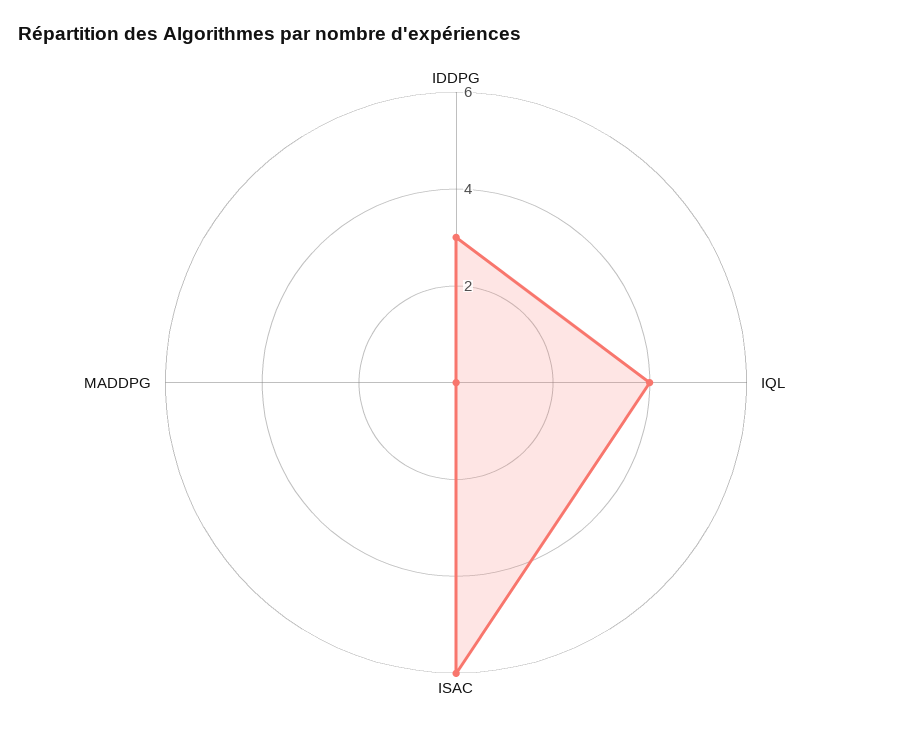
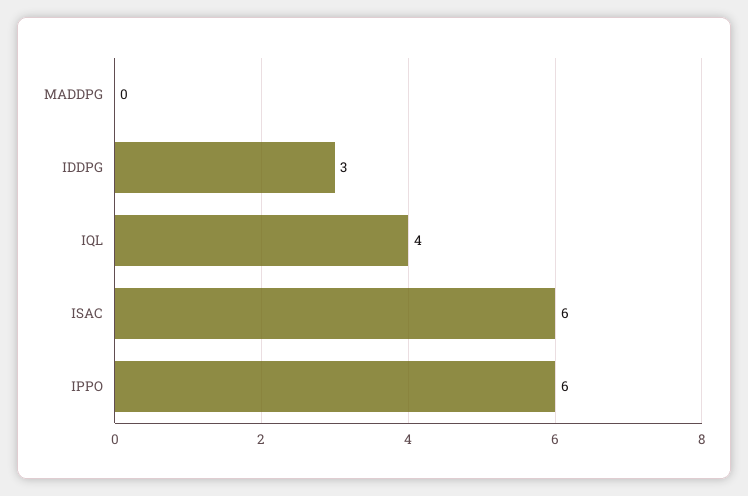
  {
    "IDDPG": 3,
    "IQL": 4,
    "ISAC": 6,
-   "MADDPG": 0
+   "MADDPG": 0,
+   "IPPO": 6
  }

